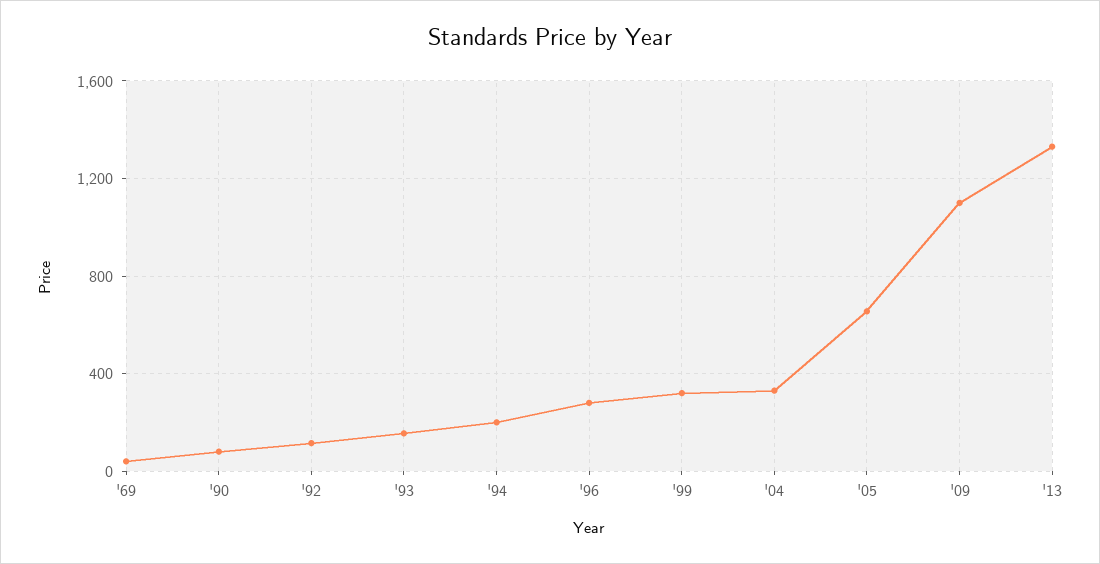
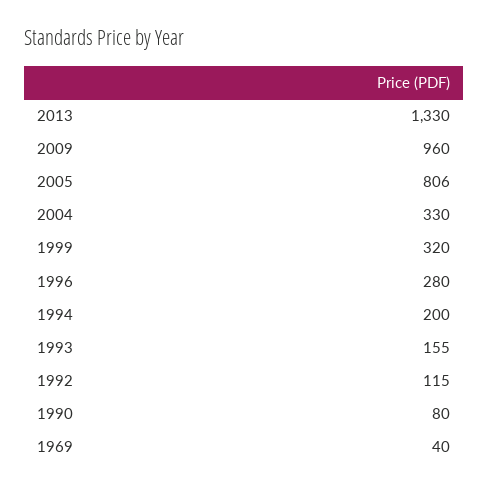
  {
    "'69": 40,
    "'90": 80,
    "'92": 115,
    "'93": 155,
    "'94": 200,
    "'96": 280,
    "'99": 320,
    "'04": 330,
-   "'05": 650,
+   "'05": 806,
-   "'09": 1100,
+   "'09": 960,
    "'13": 1330
  }

